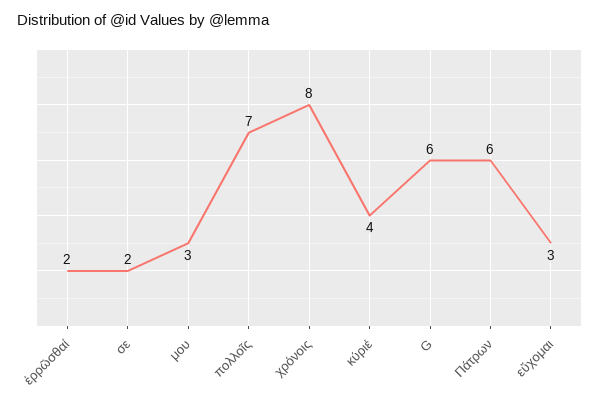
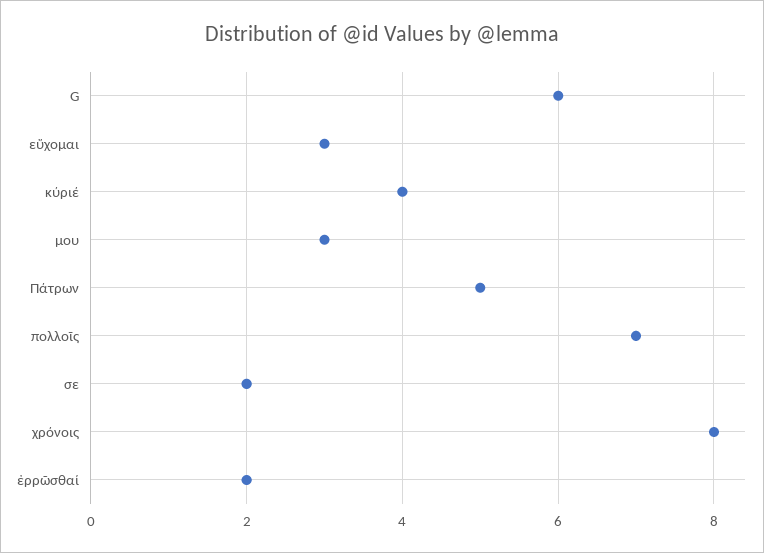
  {
    "ἐρρῶσθαί": 2,
    "σε": 2,
    "μου": 3,
    "πολλοῖς": 7,
    "χρόνοις": 8,
    "κύριέ": 4,
    "G": 6,
-   "Πάτρων": 6,
+   "Πάτρων": 5,
    "εὔχομαι": 3
  }

